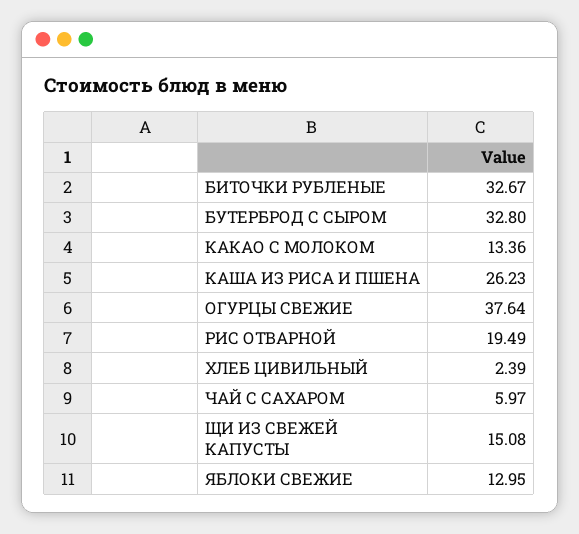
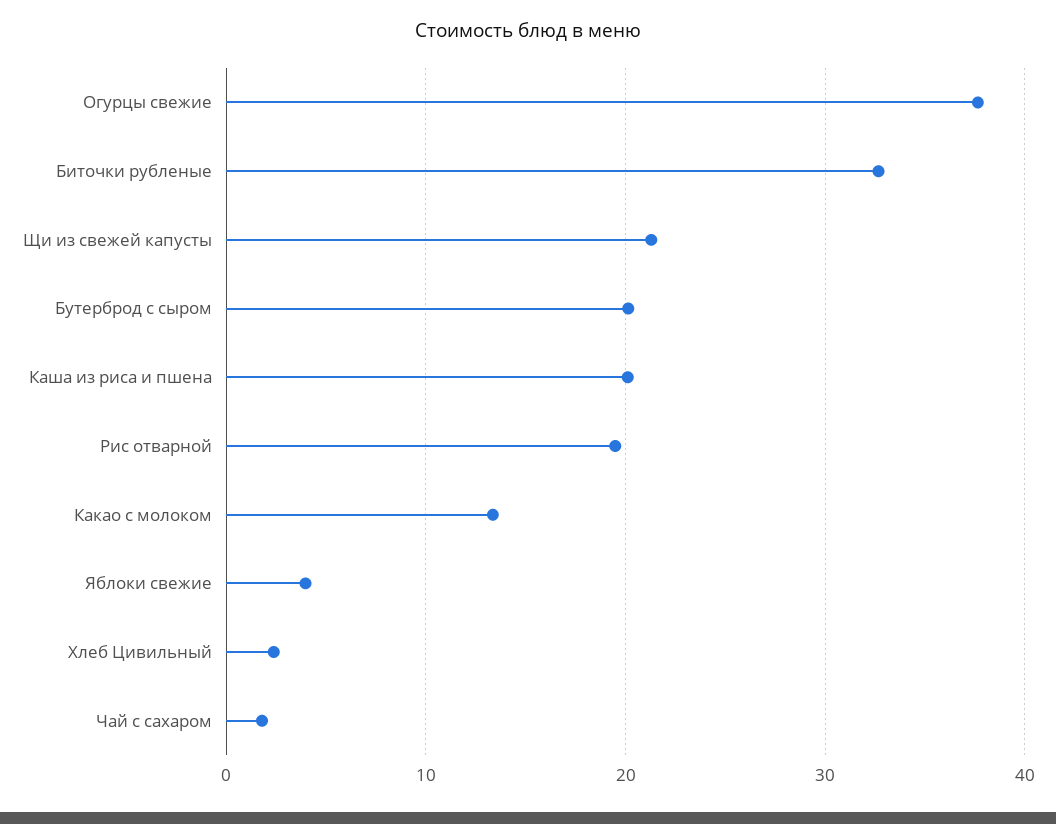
  {
    "БИТОЧКИ РУБЛЕНЫЕ": 32.67,
-   "БУТЕРБРОД С СЫРОМ": 32.8,
+   "БУТЕРБРОД С СЫРОМ": 20,
    "КАКАО С МОЛОКОМ": 13.36,
-   "КАША ИЗ РИСА И ПШЕНА": 26.23,
+   "КАША ИЗ РИСА И ПШЕНА": 20,
    "ОГУРЦЫ СВЕЖИЕ": 37.64,
    "РИС ОТВАРНОЙ": 19.49,
    "ХЛЕБ ЦИВИЛЬНЫЙ": 2.39,
-   "ЧАЙ С САХАРОМ": 5.97,
+   "ЧАЙ С САХАРОМ": 2,
-   "ЩИ ИЗ СВЕЖЕЙ КАПУСТЫ": 15.08,
+   "ЩИ ИЗ СВЕЖЕЙ КАПУСТЫ": 21,
-   "ЯБЛОКИ СВЕЖИЕ": 12.95
+   "ЯБЛОКИ СВЕЖИЕ": 4
  }

